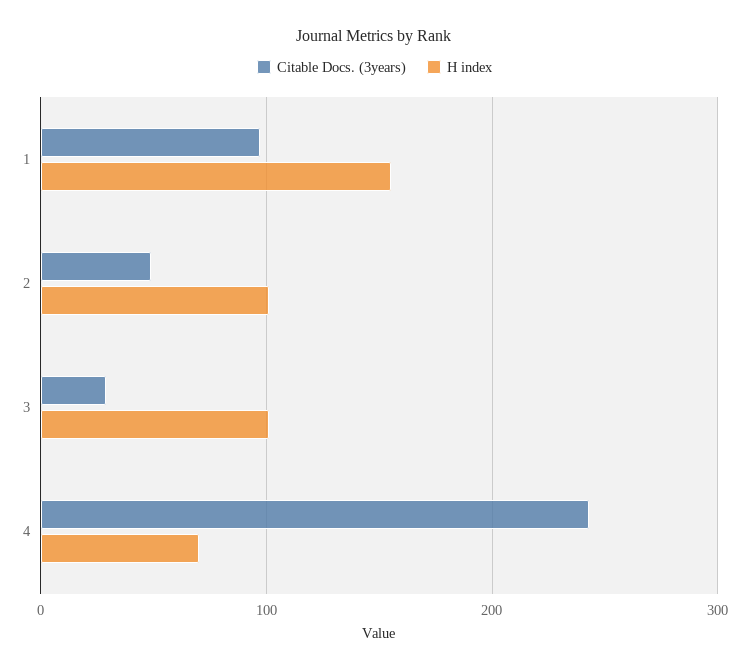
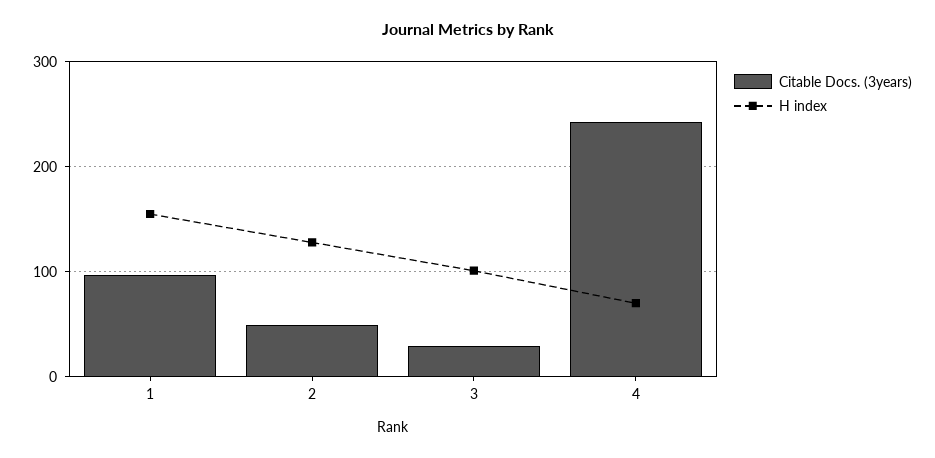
  {
    "Citable Docs. (3years)": {
      "1": 100,
      "2": 50,
      "3": 30,
      "4": 240
    },
    "H index": {
      "1": 160,
-     "2": 100,
+     "2": 130,
      "3": 100,
      "4": 70
    }
  }

